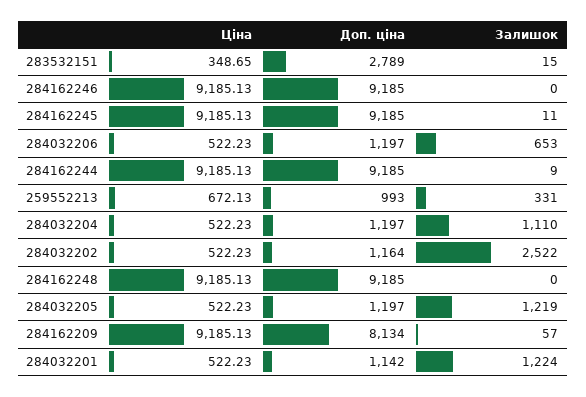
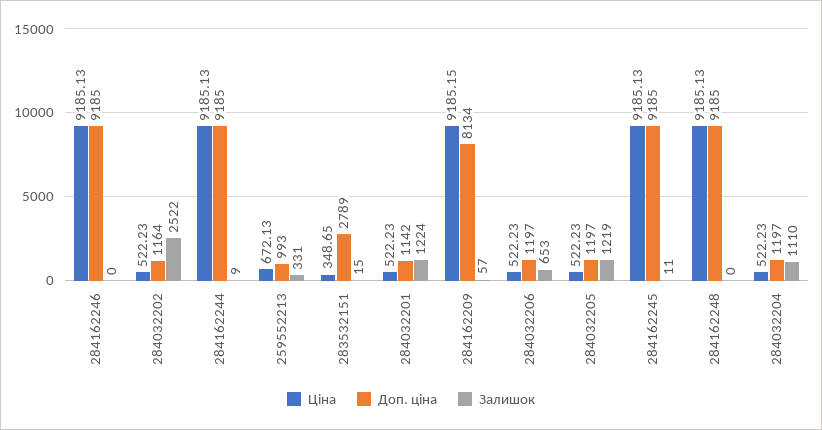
  {
    "Ціна": {
      "283532151": 348.65,
      "284162246": 9185.13,
      "284162245": 9185.13,
      "284032206": 522.23,
      "284162244": 9185.13,
      "259552213": 672.13,
      "284032204": 522.23,
      "284032202": 522.23,
      "284162248": 9185.13,
      "284032205": 522.23,
-     "284162209": 9185.13,
+     "284162209": 9185.15,
      "284032201": 522.23
    },
    "Доп. ціна": {
      "283532151": 2789,
      "284162246": 9185,
      "284162245": 9185,
      "284032206": 1197,
      "284162244": 9185,
      "259552213": 993,
      "284032204": 1197,
      "284032202": 1164,
      "284162248": 9185,
      "284032205": 1197,
      "284162209": 8134,
      "284032201": 1142
    },
    "Залишок": {
      "283532151": 15,
      "284162246": 0,
      "284162245": 11,
      "284032206": 653,
      "284162244": 9,
      "259552213": 331,
      "284032204": 1110,
      "284032202": 2522,
      "284162248": 0,
      "284032205": 1219,
      "284162209": 57,
      "284032201": 1224
    }
  }

